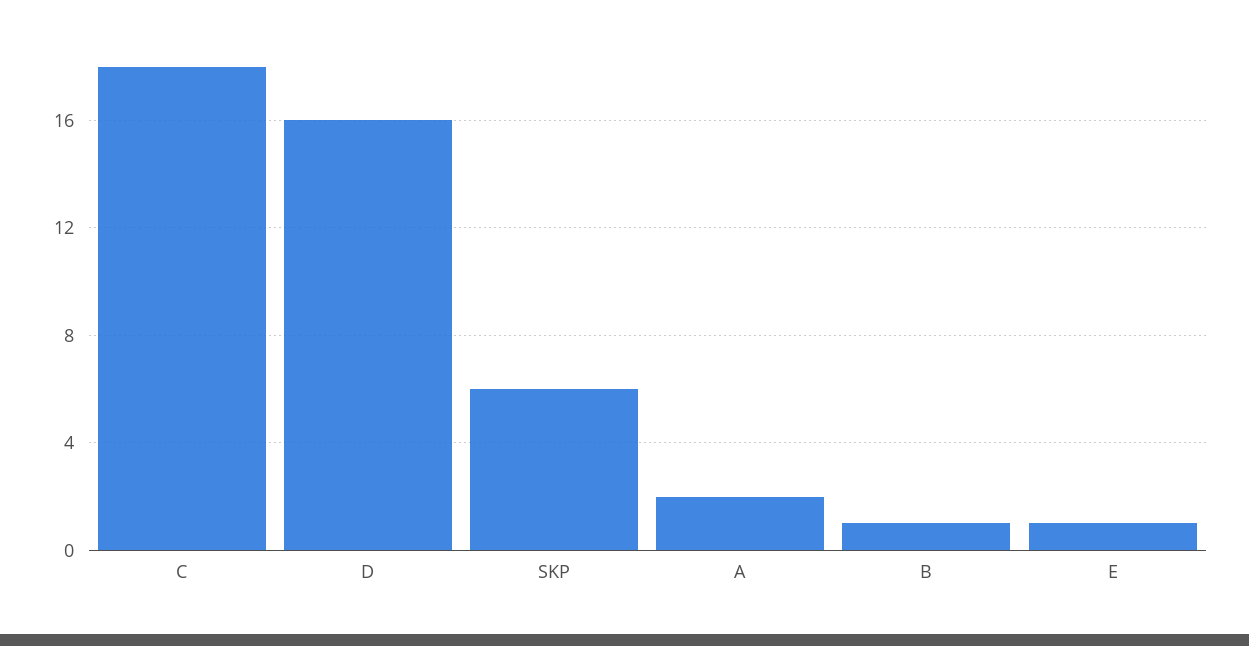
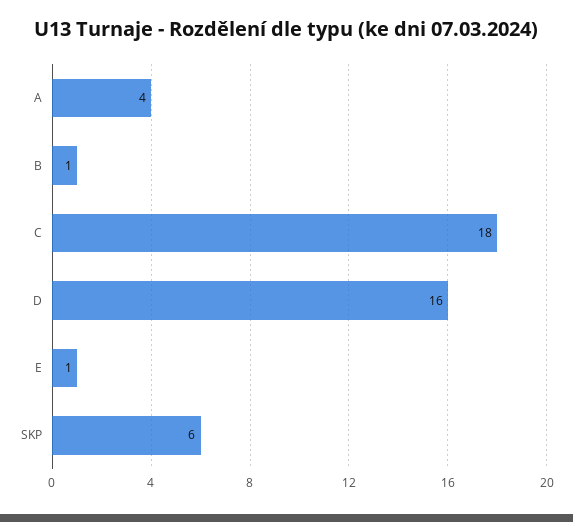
  {
    "C": 18,
    "D": 16,
    "SKP": 6,
-   "A": 2,
+   "A": 4,
    "B": 1,
    "E": 1
  }

